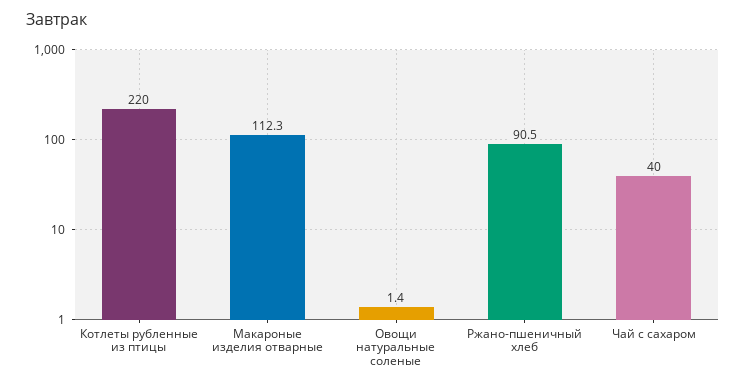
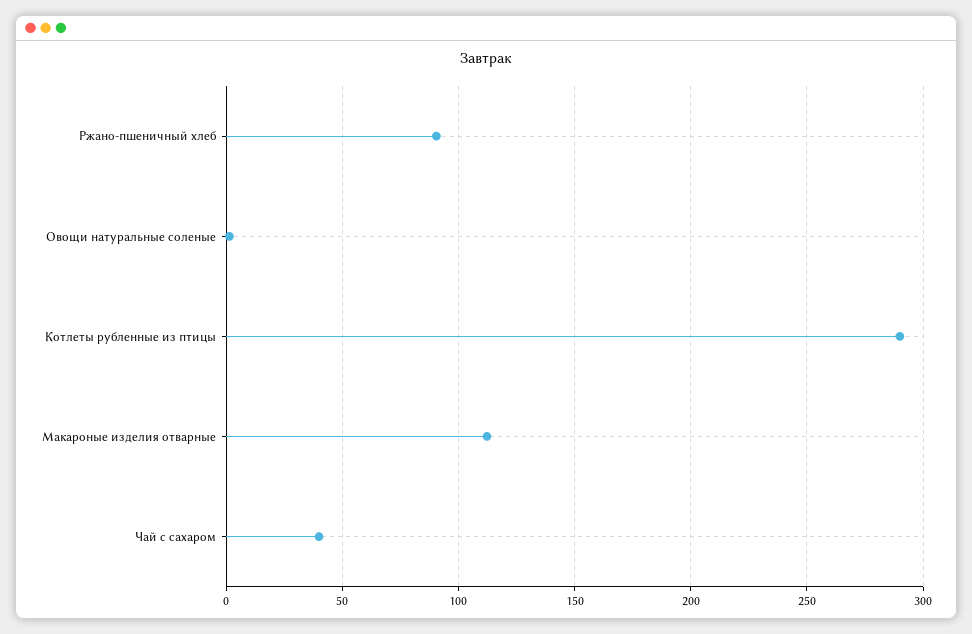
  {
-   "Котлеты рубленные из птицы": 220,
+   "Котлеты рубленные из птицы": 290,
    "Макароные изделия отварные": 112.3,
    "Овощи натуральные соленые": 1.4,
    "Ржано-пшеничный хлеб": 90.5,
    "Чай с сахаром": 40
  }

